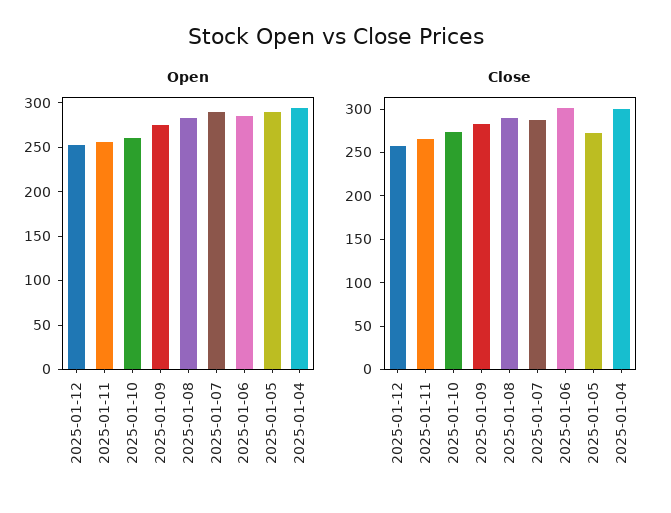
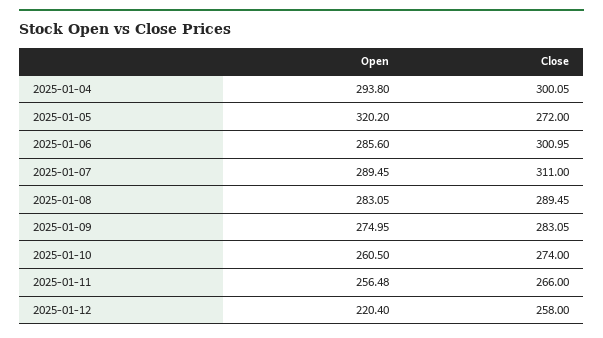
  {
    "Open": {
-     "2025-01-12": 250,
+     "2025-01-12": 220.4,
      "2025-01-11": 256.48,
      "2025-01-10": 260.5,
      "2025-01-09": 274.95,
      "2025-01-08": 283.05,
      "2025-01-07": 289.45,
      "2025-01-06": 285.6,
-     "2025-01-05": 290,
+     "2025-01-05": 320.2,
      "2025-01-04": 293.8
    },
    "Close": {
      "2025-01-12": 258,
      "2025-01-11": 266,
      "2025-01-10": 274,
      "2025-01-09": 283.05,
      "2025-01-08": 289.45,
-     "2025-01-07": 290,
+     "2025-01-07": 311,
      "2025-01-06": 300.95,
      "2025-01-05": 272,
      "2025-01-04": 300.05
    }
  }

